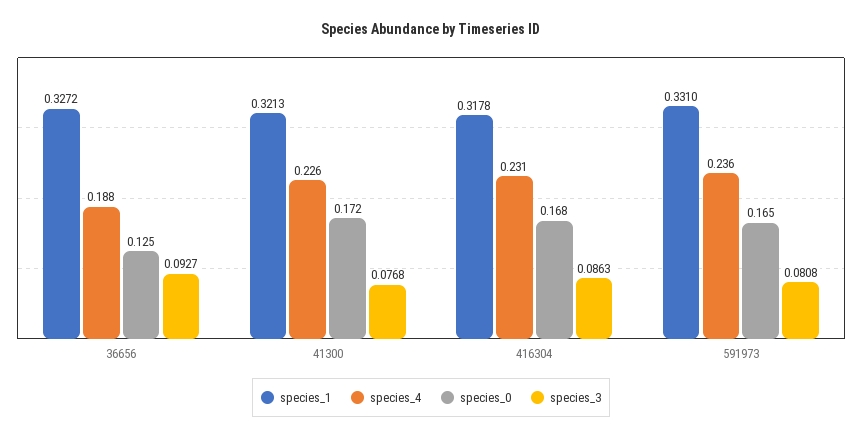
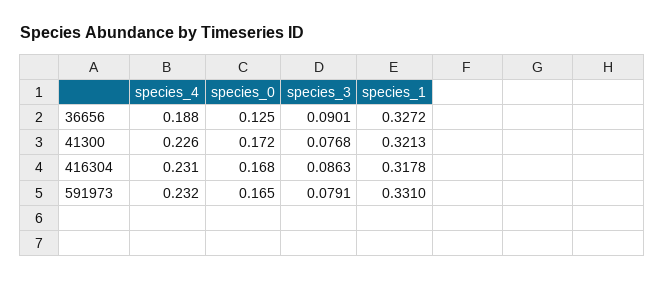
  {
    "species_1": {
      "36656": 0.3272,
      "41300": 0.3213,
      "416304": 0.3178,
      "591973": 0.331
    },
    "species_4": {
      "36656": 0.188,
      "41300": 0.226,
      "416304": 0.231,
-     "591973": 0.236
+     "591973": 0.232
    },
    "species_0": {
      "36656": 0.125,
      "41300": 0.172,
      "416304": 0.168,
      "591973": 0.165
    },
    "species_3": {
-     "36656": 0.0927,
+     "36656": 0.0901,
      "41300": 0.0768,
      "416304": 0.0863,
-     "591973": 0.0808
+     "591973": 0.0791
    }
  }

